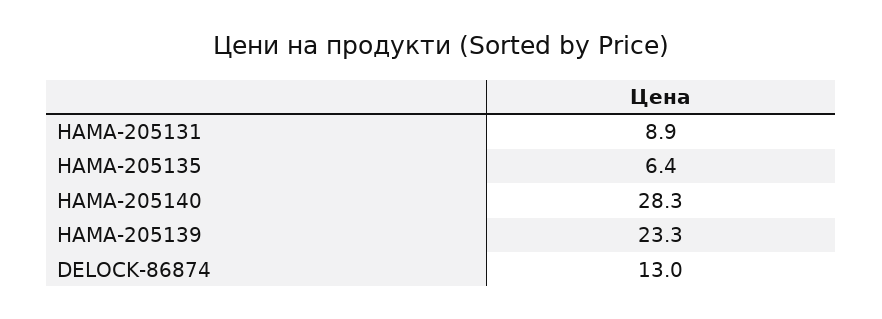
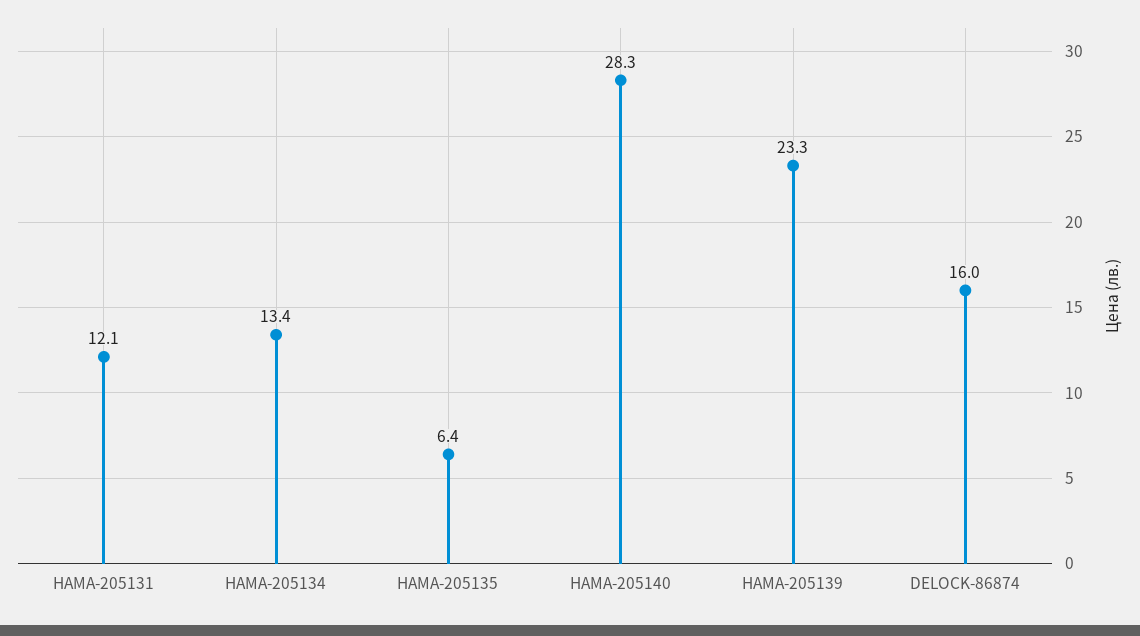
  {
-   "HAMA-205131": 8.9,
+   "HAMA-205131": 12.1,
    "HAMA-205135": 6.4,
    "HAMA-205140": 28.3,
    "HAMA-205139": 23.3,
-   "DELOCK-86874": 13
+   "DELOCK-86874": 16,
+   "HAMA-205134": 13.4
  }

